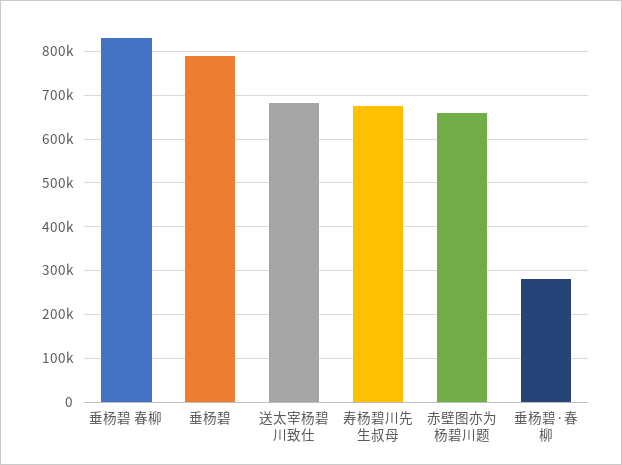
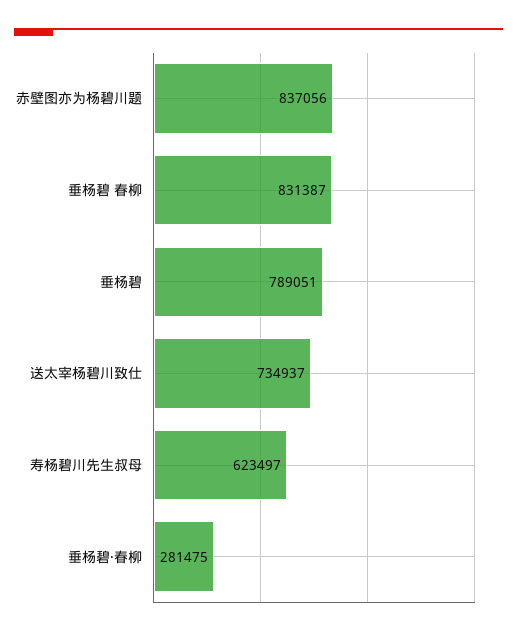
  {
    "垂杨碧 春柳": 831387,
    "垂杨碧": 789051,
-   "送太宰杨碧川致仕": 680000,
+   "送太宰杨碧川致仕": 734937,
-   "寿杨碧川先生叔母": 680000,
+   "寿杨碧川先生叔母": 623497,
-   "赤壁图亦为杨碧川题": 660000,
+   "赤壁图亦为杨碧川题": 837056,
    "垂杨碧·春柳": 281475
  }

